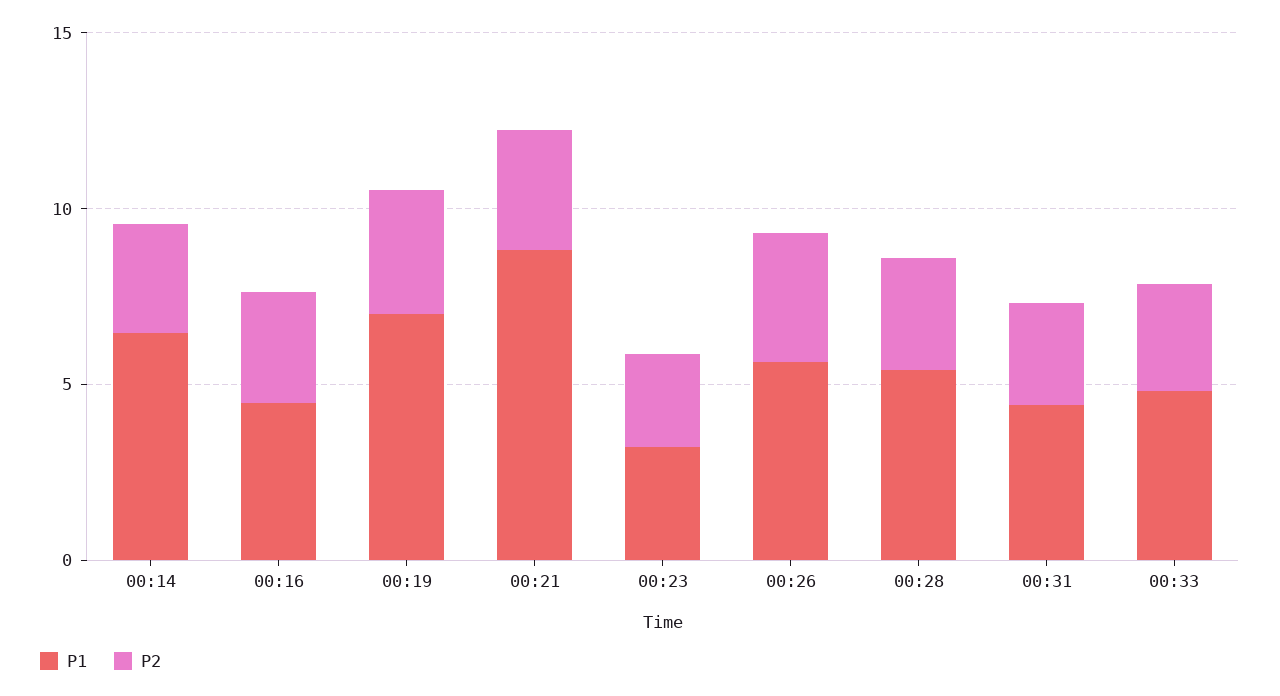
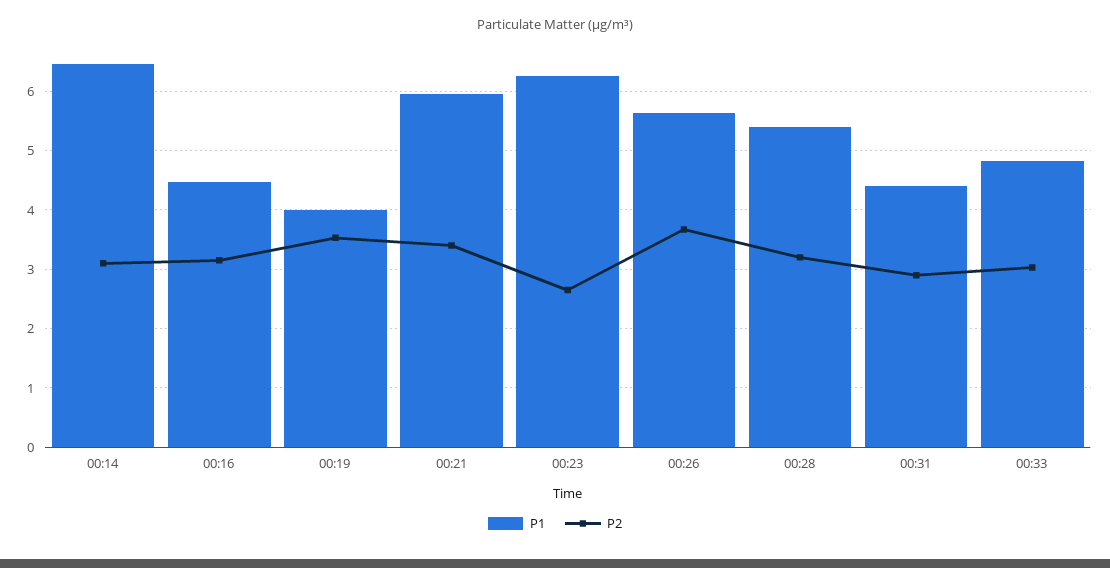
  {
    "P1": {
      "00:14": 6.4,
      "00:16": 4.4,
-     "00:19": 7,
+     "00:19": 4,
-     "00:21": 9,
+     "00:21": 6,
-     "00:23": 3,
+     "00:23": 6.2,
      "00:26": 5.6,
      "00:28": 5.4,
      "00:31": 4.4,
      "00:33": 4.8
    },
    "P2": {
      "00:14": 3.2,
      "00:16": 3.2,
      "00:19": 3.6,
      "00:21": 3.4,
      "00:23": 2.6,
      "00:26": 3.6,
      "00:28": 3.2,
      "00:31": 3,
      "00:33": 3
    }
  }

